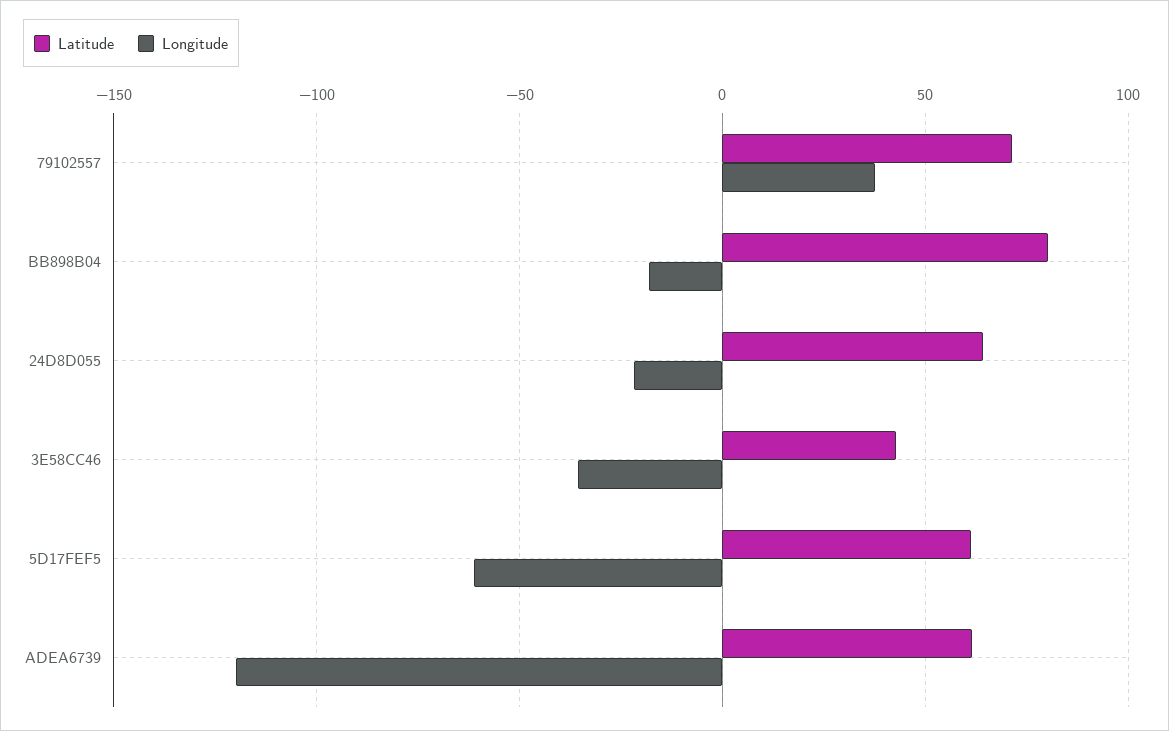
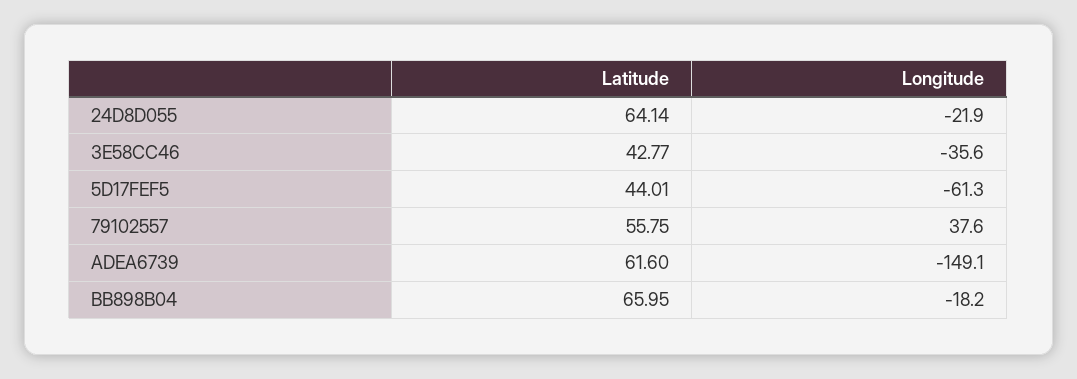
  {
    "Latitude": {
-     "79102557": 70,
+     "79102557": 55.75,
-     "BB898B04": 80,
+     "BB898B04": 65.95,
      "24D8D055": 64.14,
      "3E58CC46": 42.77,
-     "5D17FEF5": 60,
+     "5D17FEF5": 44.01,
      "ADEA6739": 61.6
    },
    "Longitude": {
      "79102557": 37.6,
      "BB898B04": -18.2,
      "24D8D055": -21.9,
      "3E58CC46": -35.6,
      "5D17FEF5": -61.3,
-     "ADEA6739": -120
+     "ADEA6739": -149.1
    }
  }

